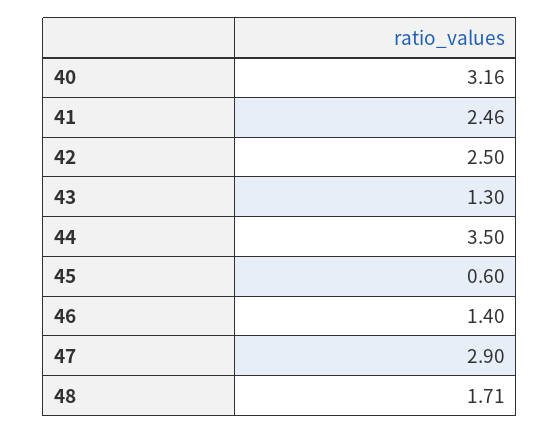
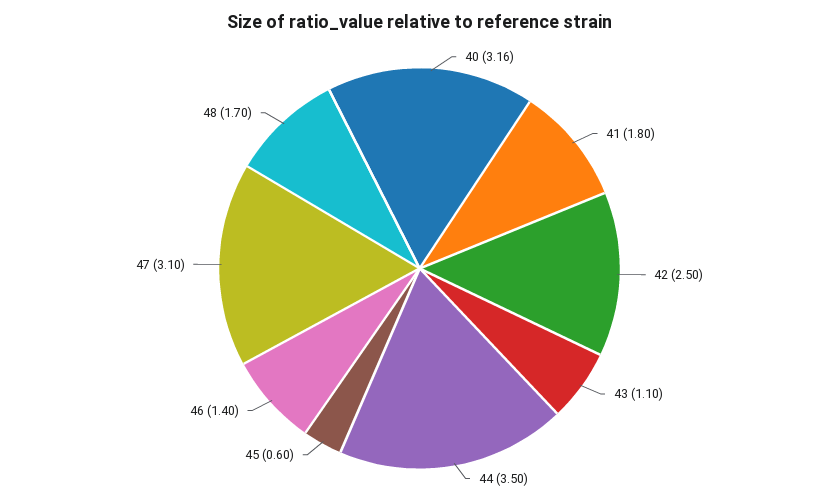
  {
    "40": 3.16,
-   "41": 2.46,
+   "41": 1.8,
    "42": 2.5,
-   "43": 1.3,
+   "43": 1.1,
    "44": 3.5,
    "45": 0.6,
    "46": 1.4,
-   "47": 2.9,
+   "47": 3.1,
-   "48": 1.71
+   "48": 1.7
  }

